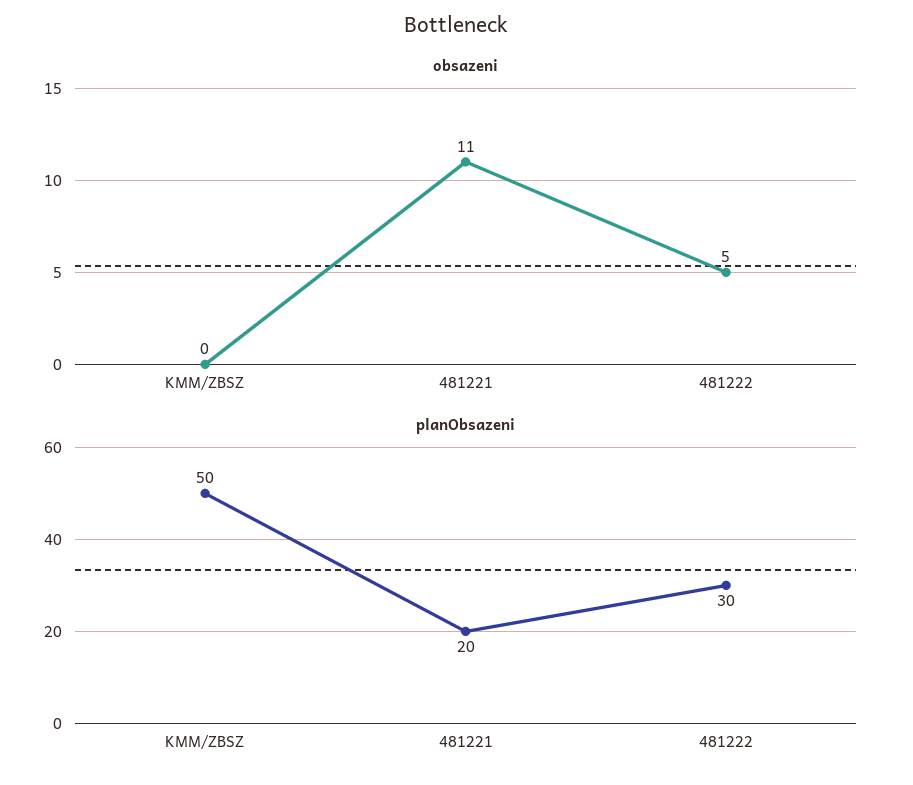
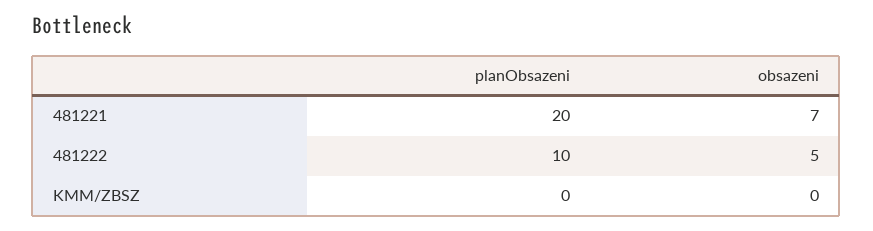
  {
    "obsazeni": {
      "KMM/ZBSZ": 0,
-     "481221": 11,
+     "481221": 7,
      "481222": 5
    },
    "planObsazeni": {
-     "KMM/ZBSZ": 50,
+     "KMM/ZBSZ": 0,
      "481221": 20,
-     "481222": 30
+     "481222": 10
    }
  }

